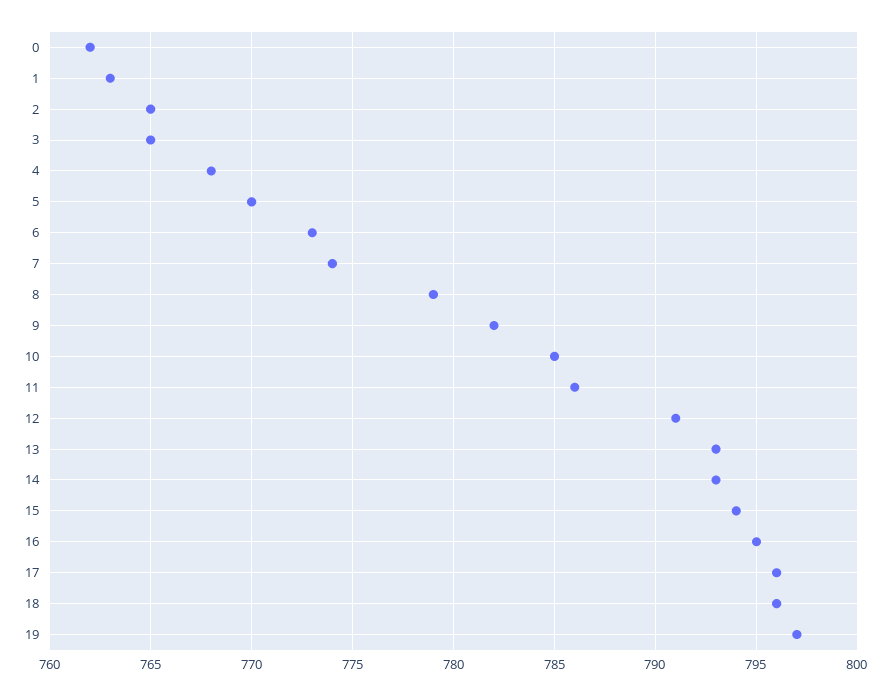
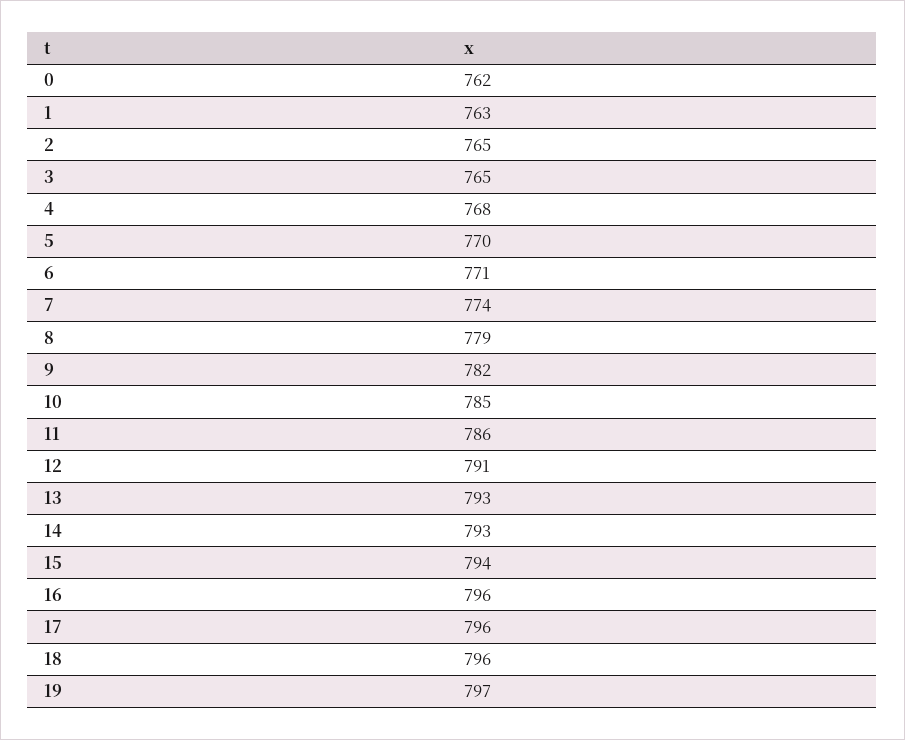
  {
    "0": 762,
    "1": 763,
    "2": 765,
    "3": 765,
    "4": 768,
    "5": 770,
-   "6": 773,
+   "6": 771,
    "7": 774,
    "8": 779,
    "9": 782,
    "10": 785,
    "11": 786,
    "12": 791,
    "13": 793,
    "14": 793,
    "15": 794,
-   "16": 795,
+   "16": 796,
    "17": 796,
    "18": 796,
    "19": 797
  }

